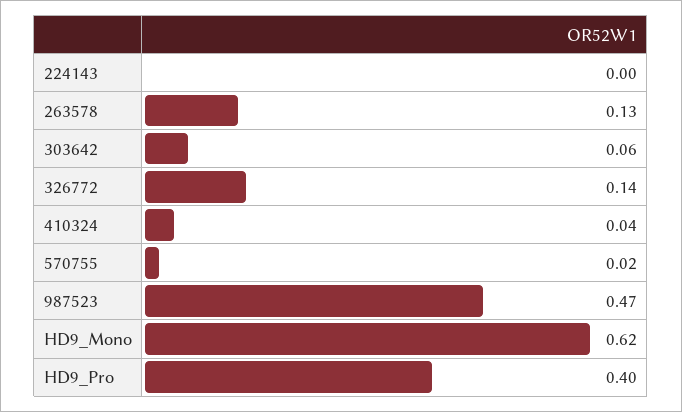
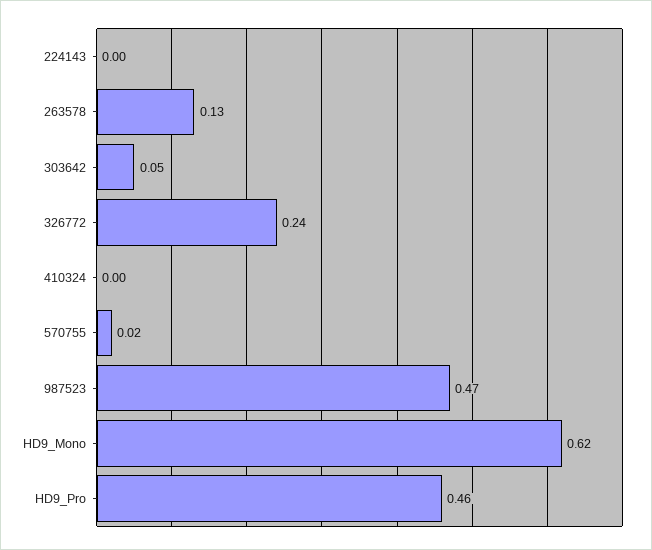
  {
    "224143": 0,
    "263578": 0.13,
-   "303642": 0.06,
+   "303642": 0.05,
-   "326772": 0.14,
+   "326772": 0.24,
-   "410324": 0.04,
+   "410324": 0,
    "570755": 0.02,
    "987523": 0.47,
    "HD9_Mono": 0.62,
-   "HD9_Pro": 0.4
+   "HD9_Pro": 0.46
  }

